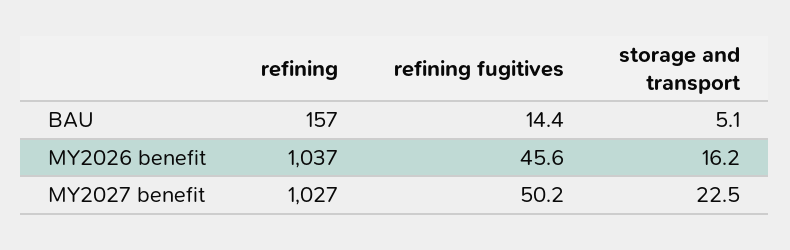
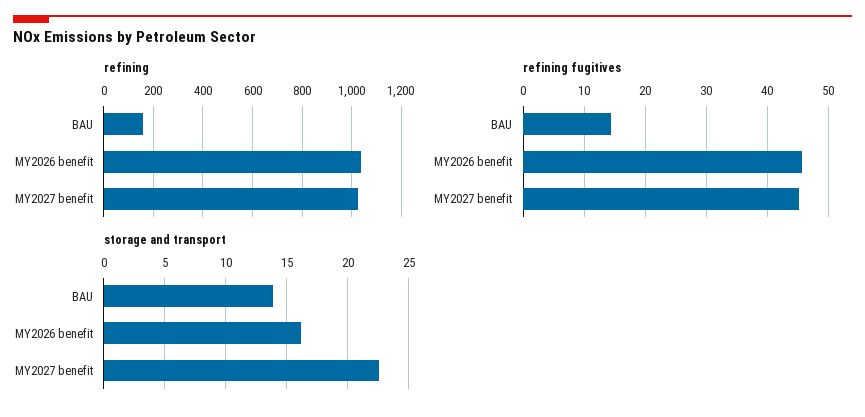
  {
    "refining": {
      "BAU": 157,
      "MY2026 benefit": 1037,
      "MY2027 benefit": 1027
    },
    "refining fugitives": {
      "BAU": 14.4,
      "MY2026 benefit": 45.6,
-     "MY2027 benefit": 50.2
+     "MY2027 benefit": 45
    },
    "storage and transport": {
-     "BAU": 5.1,
+     "BAU": 14,
      "MY2026 benefit": 16.2,
      "MY2027 benefit": 22.5
    }
  }

